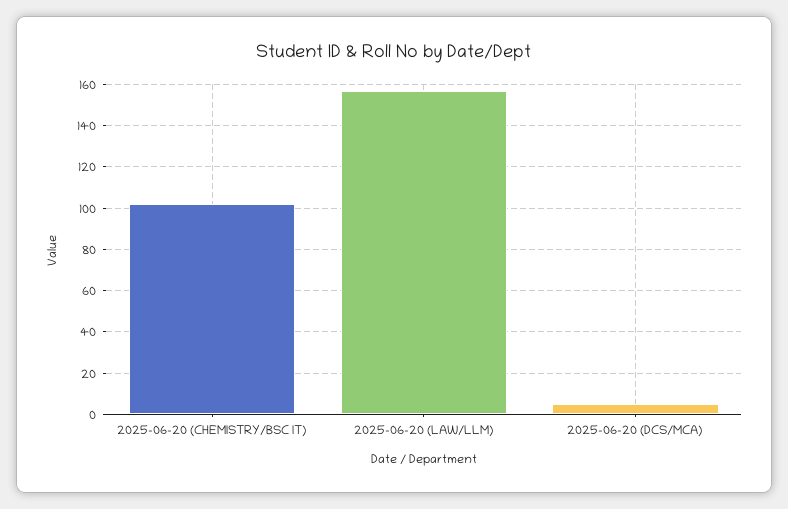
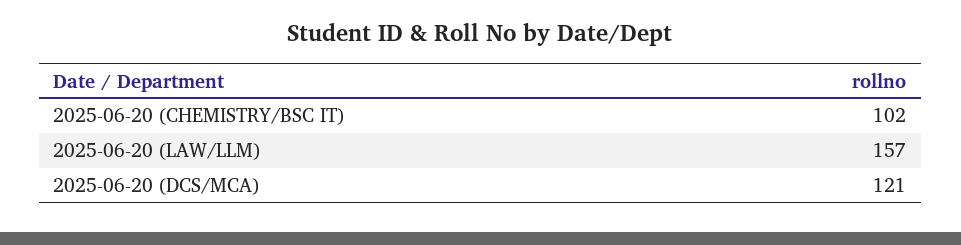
  {
    "2025-06-20 (CHEMISTRY/BSC IT)": 102,
    "2025-06-20 (LAW/LLM)": 157,
-   "2025-06-20 (DCS/MCA)": 5
+   "2025-06-20 (DCS/MCA)": 121
  }

